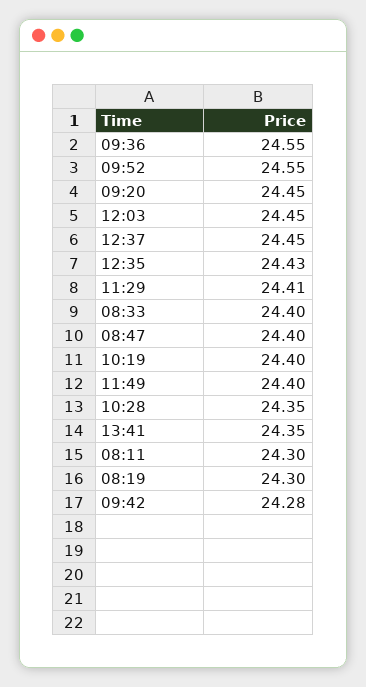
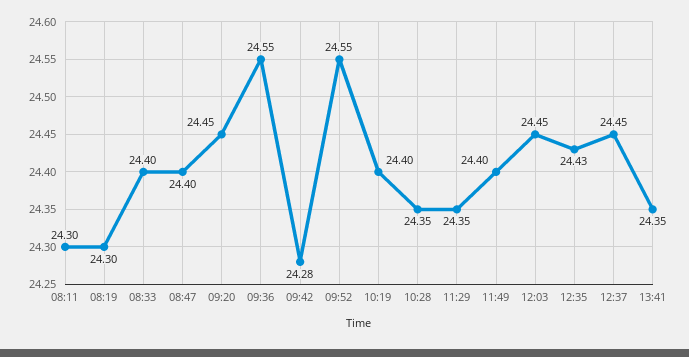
  {
    "09:36": 24.55,
    "09:52": 24.55,
    "09:20": 24.45,
    "12:03": 24.45,
    "12:37": 24.45,
    "12:35": 24.43,
-   "11:29": 24.41,
+   "11:29": 24.35,
    "08:33": 24.4,
    "08:47": 24.4,
    "10:19": 24.4,
    "11:49": 24.4,
    "10:28": 24.35,
    "13:41": 24.35,
    "08:11": 24.3,
    "08:19": 24.3,
    "09:42": 24.28
  }

